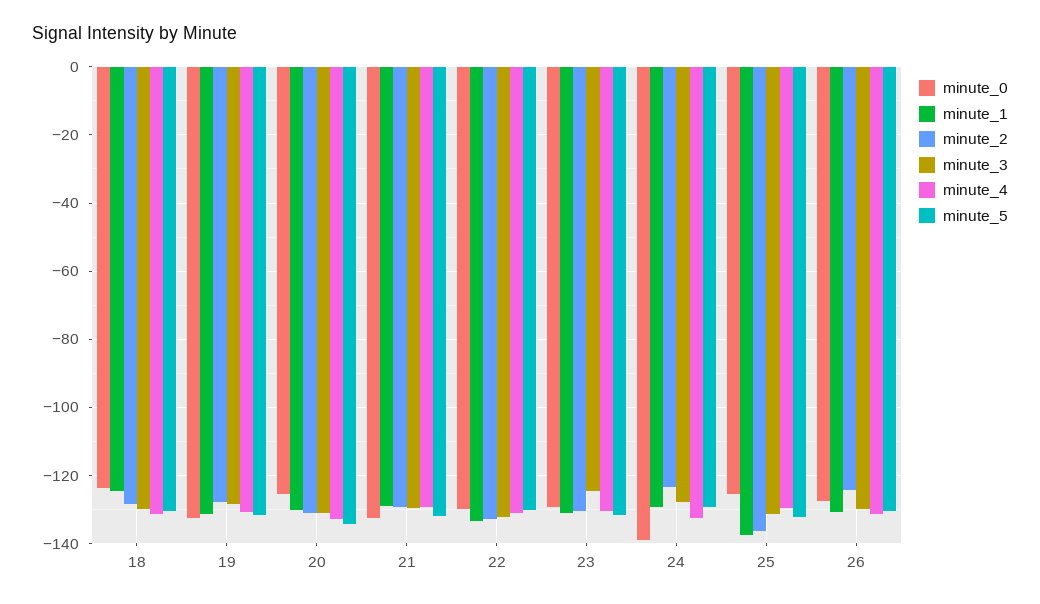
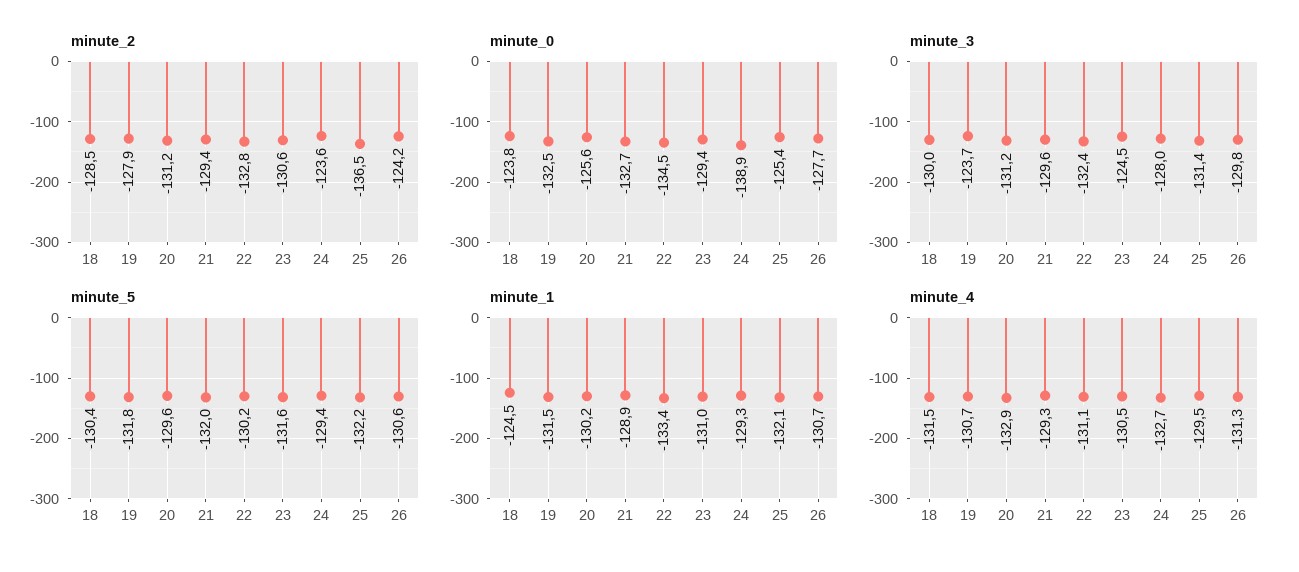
  {
    "minute_0": {
      "18": -123.8,
      "19": -132.5,
      "20": -125.6,
      "21": -132.7,
-     "22": -130,
+     "22": -134.5,
      "23": -129.4,
      "24": -138.9,
      "25": -125.4,
      "26": -127.7
    },
    "minute_1": {
      "18": -124.5,
      "19": -131.5,
      "20": -130.2,
      "21": -128.9,
      "22": -133.4,
      "23": -131,
      "24": -129.3,
-     "25": -138,
+     "25": -132.1,
      "26": -130.7
    },
    "minute_2": {
      "18": -128.5,
      "19": -127.9,
      "20": -131.2,
      "21": -129.4,
      "22": -132.8,
      "23": -130.6,
      "24": -123.6,
      "25": -136.5,
      "26": -124.2
    },
    "minute_3": {
      "18": -130,
-     "19": -128,
+     "19": -123.7,
      "20": -131.2,
      "21": -129.6,
      "22": -132.4,
      "23": -124.5,
      "24": -128,
      "25": -131.4,
      "26": -129.8
    },
    "minute_4": {
      "18": -131.5,
      "19": -130.7,
      "20": -132.9,
      "21": -129.3,
      "22": -131.1,
      "23": -130.5,
      "24": -132.7,
      "25": -129.5,
      "26": -131.3
    },
    "minute_5": {
      "18": -130.4,
      "19": -131.8,
-     "20": -134,
+     "20": -129.6,
      "21": -132,
      "22": -130.2,
      "23": -131.6,
      "24": -129.4,
      "25": -132.2,
      "26": -130.6
    }
  }

